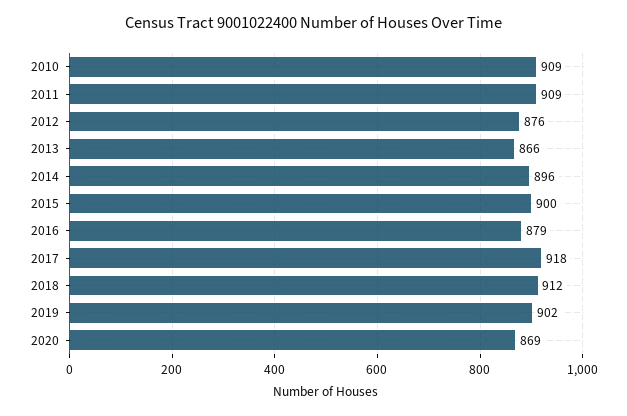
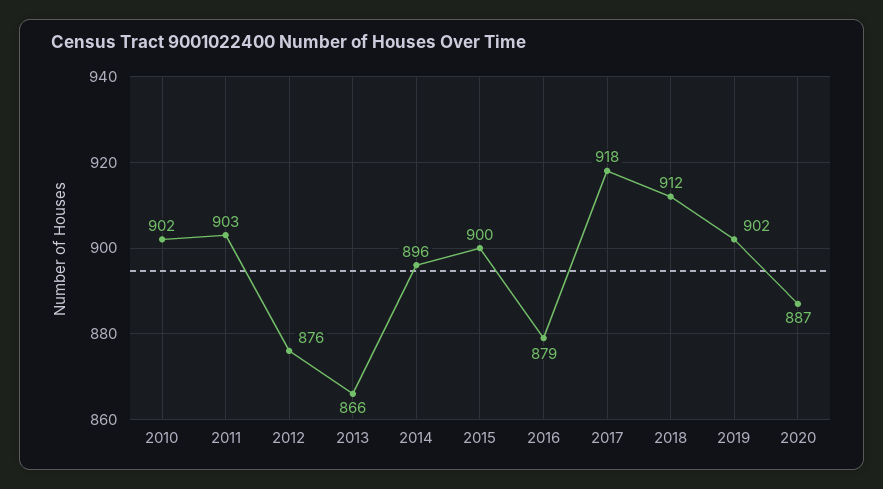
  {
-   "2010": 909,
+   "2010": 902,
-   "2011": 909,
+   "2011": 903,
    "2012": 876,
    "2013": 866,
    "2014": 896,
    "2015": 900,
    "2016": 879,
    "2017": 918,
    "2018": 912,
    "2019": 902,
-   "2020": 869
+   "2020": 887
  }

